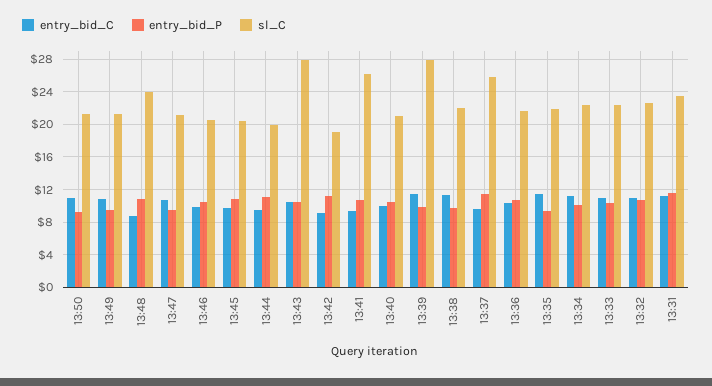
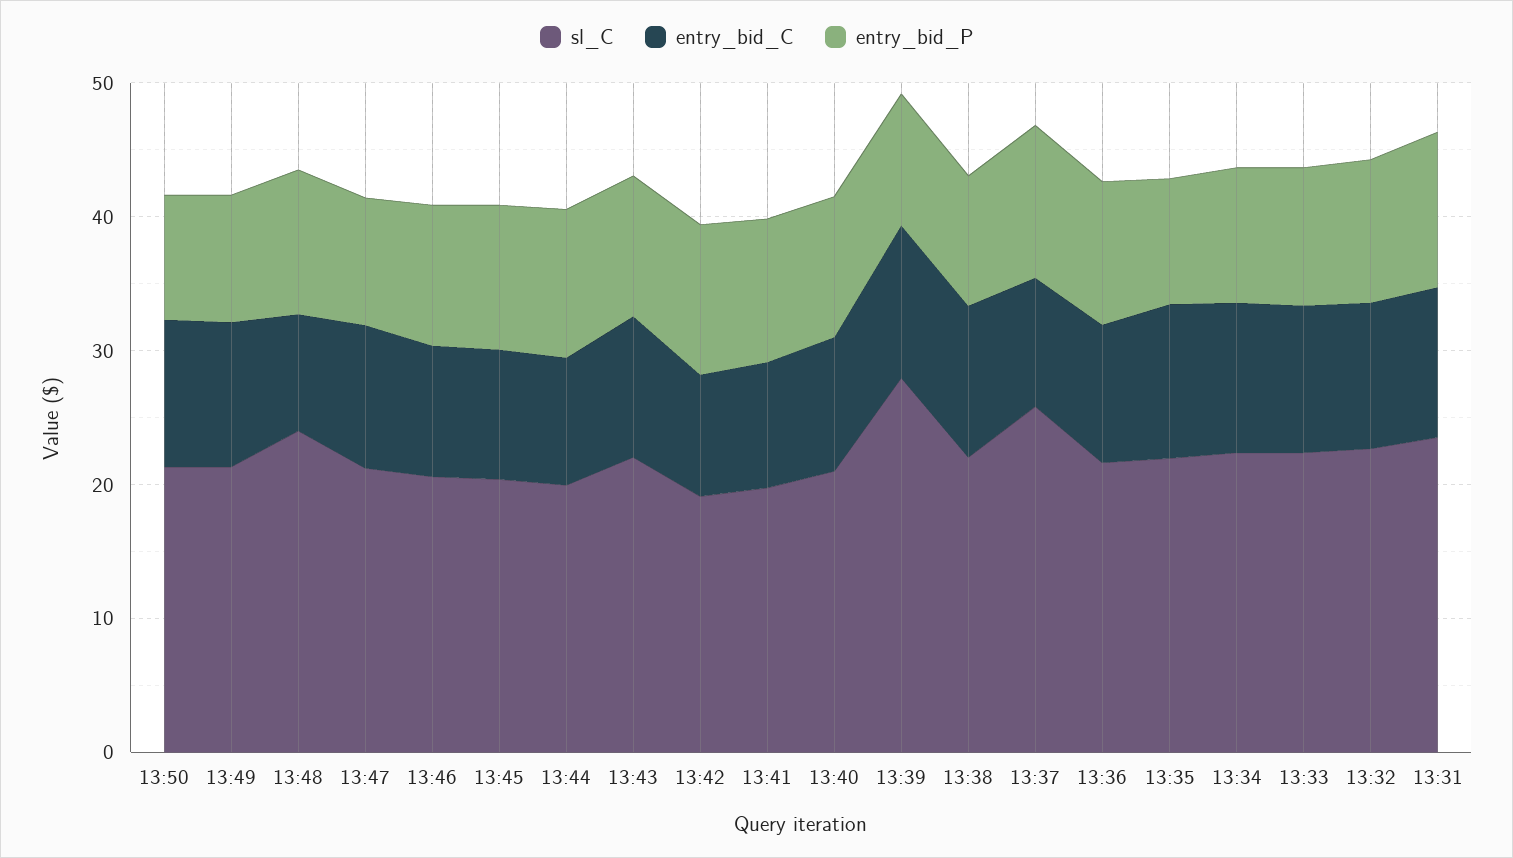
  {
    "entry_bid_C": {
      "13:50": 11,
      "13:49": 11,
      "13:48": 9,
      "13:47": 11,
      "13:46": 10,
      "13:45": 10,
      "13:44": 10,
      "13:43": 11,
      "13:42": 9,
      "13:41": 9,
      "13:40": 10,
      "13:39": 11,
      "13:38": 11,
      "13:37": 10,
      "13:36": 10,
      "13:35": 12,
      "13:34": 11,
      "13:33": 11,
      "13:32": 11,
      "13:31": 11
    },
    "entry_bid_P": {
      "13:50": 9,
      "13:49": 10,
      "13:48": 11,
      "13:47": 10,
      "13:46": 11,
      "13:45": 11,
      "13:44": 11,
      "13:43": 11,
      "13:42": 11,
      "13:41": 11,
      "13:40": 11,
      "13:39": 10,
      "13:38": 10,
      "13:37": 11,
      "13:36": 11,
      "13:35": 9,
      "13:34": 10,
      "13:33": 10,
      "13:32": 11,
      "13:31": 12
    },
    "sl_C": {
      "13:50": 21,
      "13:49": 21,
      "13:48": 24,
      "13:47": 21,
      "13:46": 21,
      "13:45": 20,
      "13:44": 20,
-     "13:43": 28,
+     "13:43": 22,
      "13:42": 19,
-     "13:41": 26,
+     "13:41": 20,
      "13:40": 21,
      "13:39": 28,
      "13:38": 22,
      "13:37": 26,
      "13:36": 22,
      "13:35": 22,
      "13:34": 22,
      "13:33": 22,
      "13:32": 23,
      "13:31": 24
    }
  }

